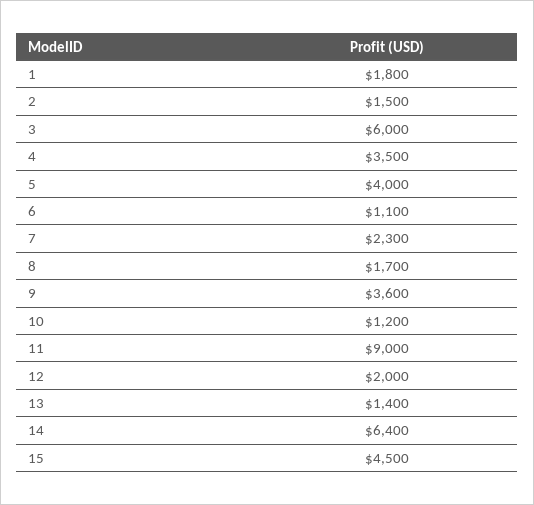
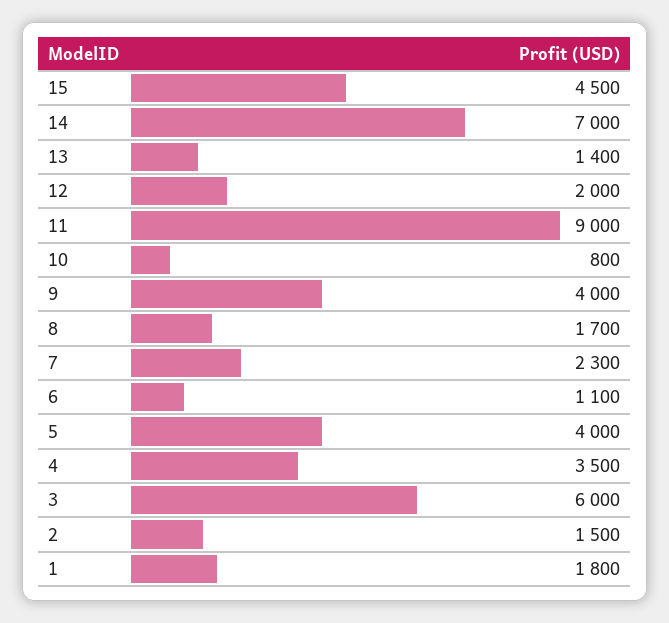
  {
    "1": 1800,
    "2": 1500,
    "3": 6000,
    "4": 3500,
    "5": 4000,
    "6": 1100,
    "7": 2300,
    "8": 1700,
-   "9": 3600,
+   "9": 4000,
-   "10": 1200,
+   "10": 800,
    "11": 9000,
    "12": 2000,
    "13": 1400,
-   "14": 6400,
+   "14": 7000,
    "15": 4500
  }

